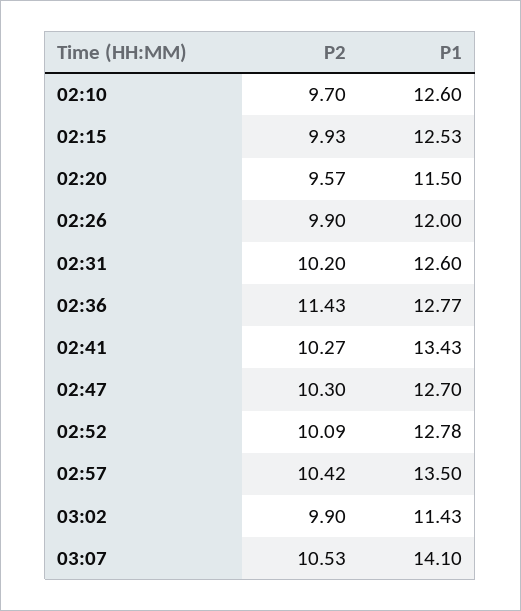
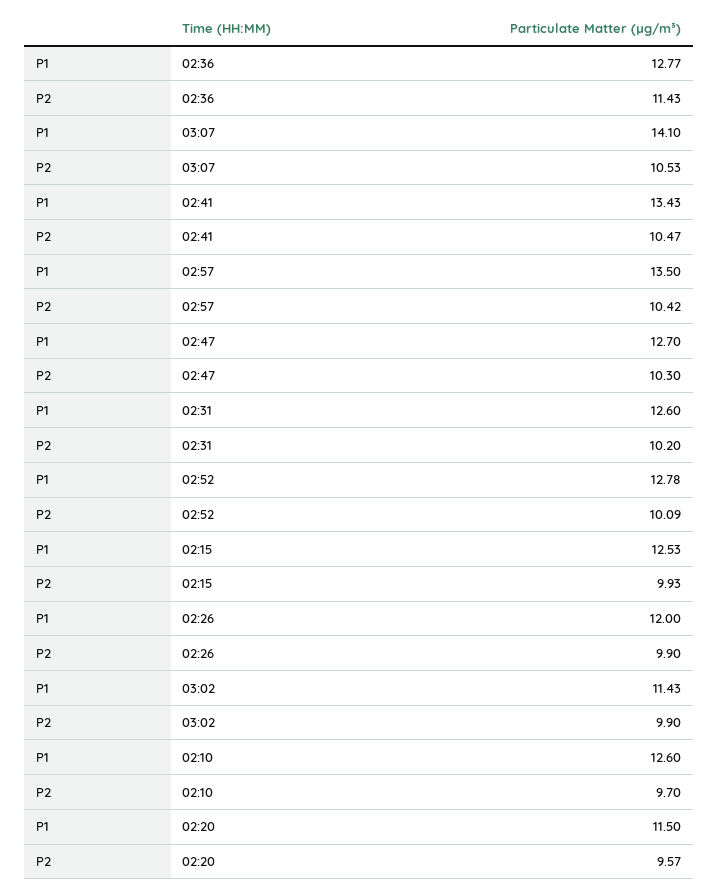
  {
    "P2": {
      "02:10": 9.7,
      "02:15": 9.93,
      "02:20": 9.57,
      "02:26": 9.9,
      "02:31": 10.2,
      "02:36": 11.43,
-     "02:41": 10.27,
+     "02:41": 10.47,
      "02:47": 10.3,
      "02:52": 10.09,
      "02:57": 10.42,
      "03:02": 9.9,
      "03:07": 10.53
    },
    "P1": {
      "02:10": 12.6,
      "02:15": 12.53,
      "02:20": 11.5,
      "02:26": 12,
      "02:31": 12.6,
      "02:36": 12.77,
      "02:41": 13.43,
      "02:47": 12.7,
      "02:52": 12.78,
      "02:57": 13.5,
      "03:02": 11.43,
      "03:07": 14.1
    }
  }

